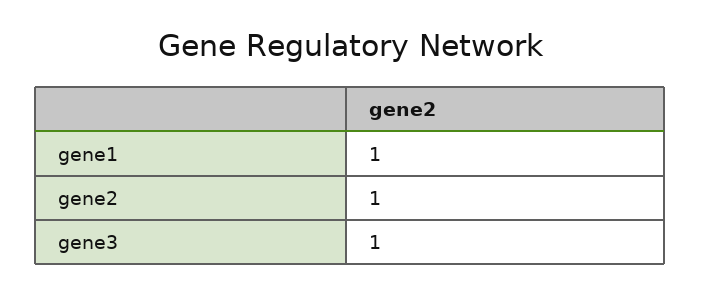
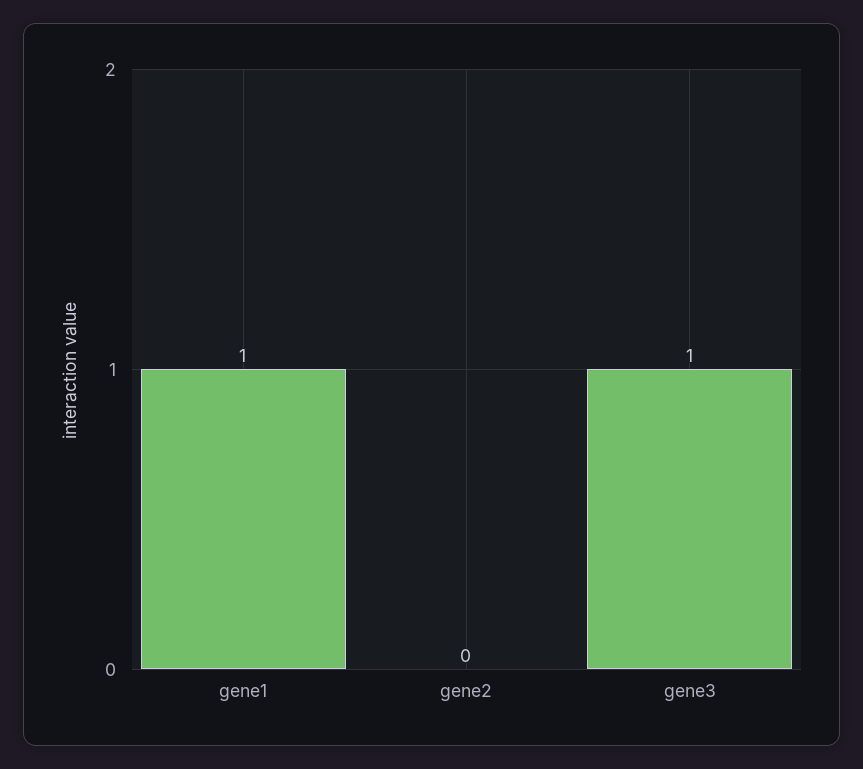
  {
    "gene1": 1,
-   "gene2": 1,
+   "gene2": 0,
    "gene3": 1
  }

